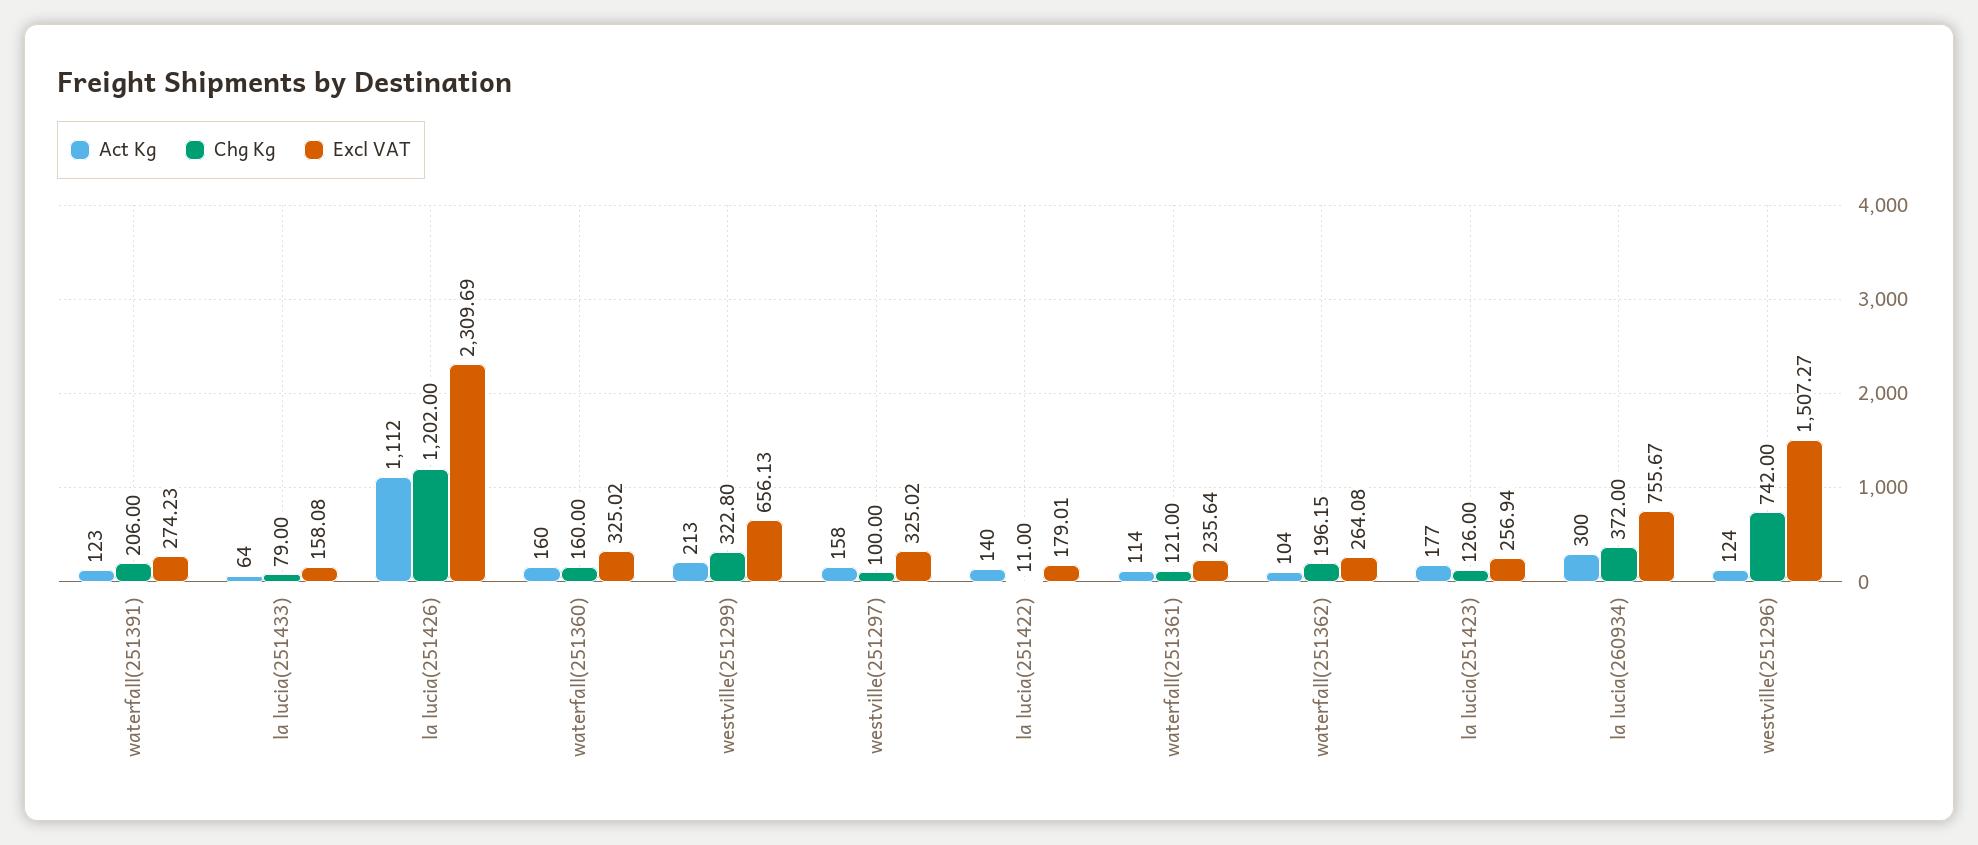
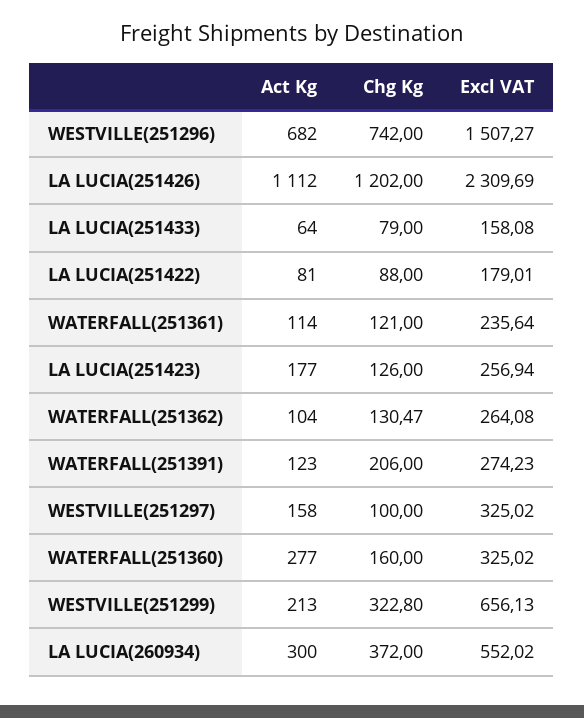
  {
    "Act Kg": {
      "waterfall(251391)": 123,
      "la lucia(251433)": 64,
      "la lucia(251426)": 1112,
-     "waterfall(251360)": 160,
+     "waterfall(251360)": 277,
      "westville(251299)": 213,
      "westville(251297)": 158,
-     "la lucia(251422)": 140,
+     "la lucia(251422)": 81,
      "waterfall(251361)": 114,
      "waterfall(251362)": 104,
      "la lucia(251423)": 177,
      "la lucia(260934)": 300,
-     "westville(251296)": 124
+     "westville(251296)": 682
    },
    "Chg Kg": {
      "waterfall(251391)": 206,
      "la lucia(251433)": 79,
      "la lucia(251426)": 1202,
      "waterfall(251360)": 160,
      "westville(251299)": 322.8,
      "westville(251297)": 100,
-     "la lucia(251422)": 11,
+     "la lucia(251422)": 88,
      "waterfall(251361)": 121,
-     "waterfall(251362)": 196.15,
+     "waterfall(251362)": 130.47,
      "la lucia(251423)": 126,
      "la lucia(260934)": 372,
      "westville(251296)": 742
    },
    "Excl VAT": {
      "waterfall(251391)": 274.23,
      "la lucia(251433)": 158.08,
      "la lucia(251426)": 2309.69,
      "waterfall(251360)": 325.02,
      "westville(251299)": 656.13,
      "westville(251297)": 325.02,
      "la lucia(251422)": 179.01,
      "waterfall(251361)": 235.64,
      "waterfall(251362)": 264.08,
      "la lucia(251423)": 256.94,
-     "la lucia(260934)": 755.67,
+     "la lucia(260934)": 552.02,
      "westville(251296)": 1507.27
    }
  }

